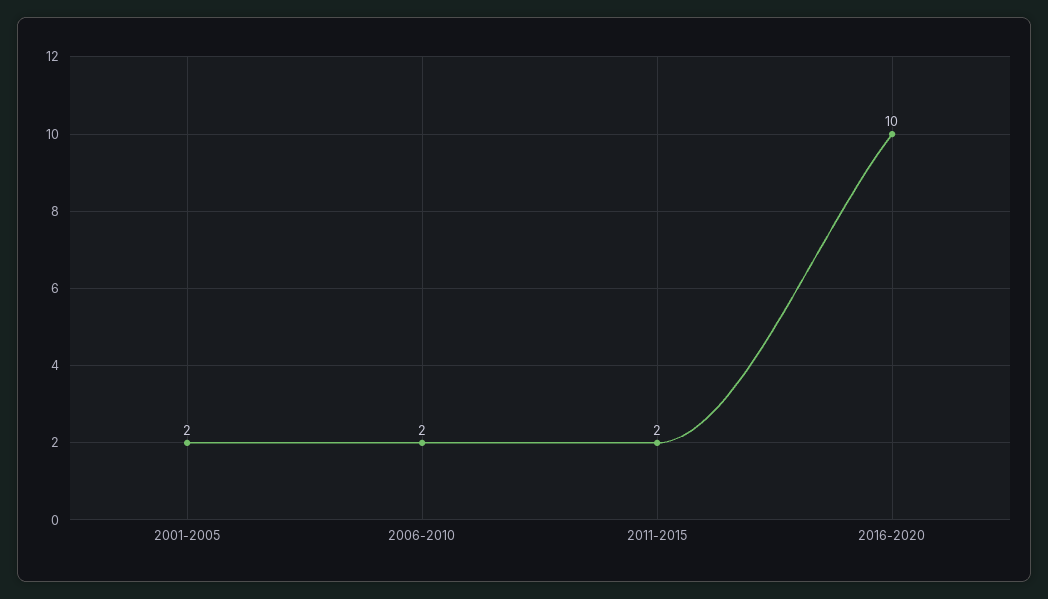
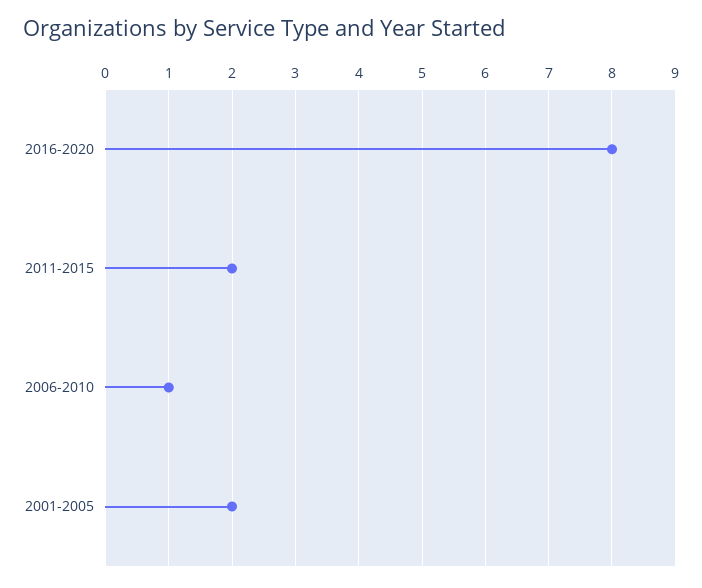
  {
    "2001-2005": 2,
-   "2006-2010": 2,
+   "2006-2010": 1,
    "2011-2015": 2,
-   "2016-2020": 10
+   "2016-2020": 8
  }

